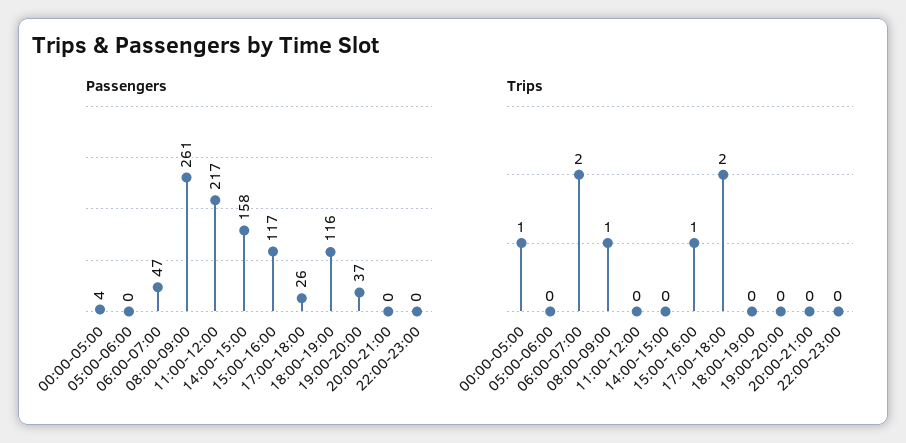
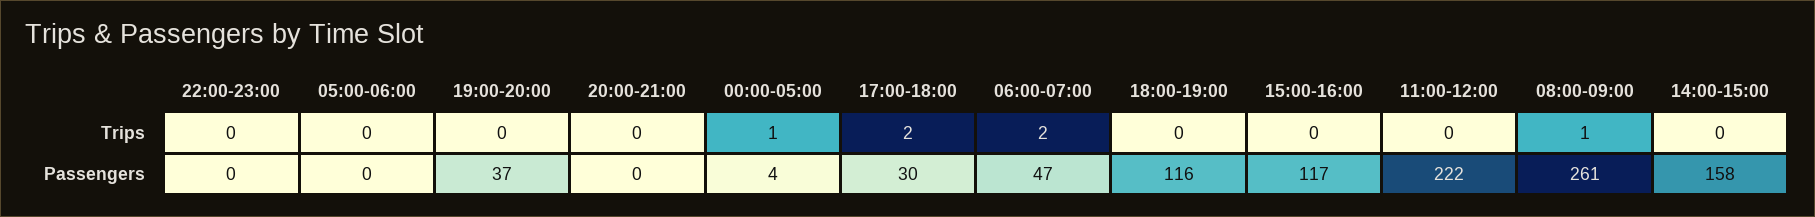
  {
    "Passengers": {
      "00:00-05:00": 4,
      "05:00-06:00": 0,
      "06:00-07:00": 47,
      "08:00-09:00": 261,
-     "11:00-12:00": 217,
+     "11:00-12:00": 222,
      "14:00-15:00": 158,
      "15:00-16:00": 117,
-     "17:00-18:00": 26,
+     "17:00-18:00": 30,
      "18:00-19:00": 116,
      "19:00-20:00": 37,
      "20:00-21:00": 0,
      "22:00-23:00": 0
    },
    "Trips": {
      "00:00-05:00": 1,
      "05:00-06:00": 0,
      "06:00-07:00": 2,
      "08:00-09:00": 1,
      "11:00-12:00": 0,
      "14:00-15:00": 0,
-     "15:00-16:00": 1,
+     "15:00-16:00": 0,
      "17:00-18:00": 2,
      "18:00-19:00": 0,
      "19:00-20:00": 0,
      "20:00-21:00": 0,
      "22:00-23:00": 0
    }
  }

